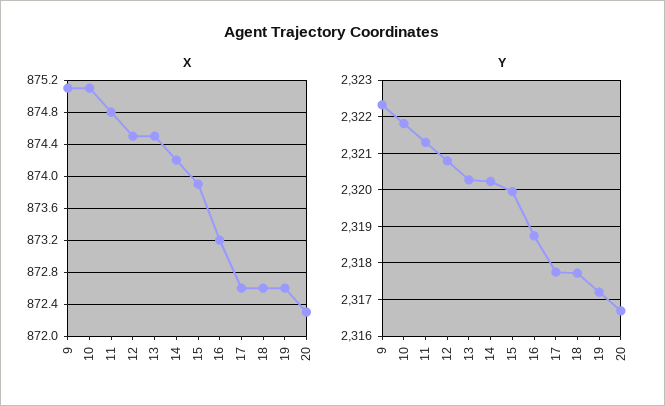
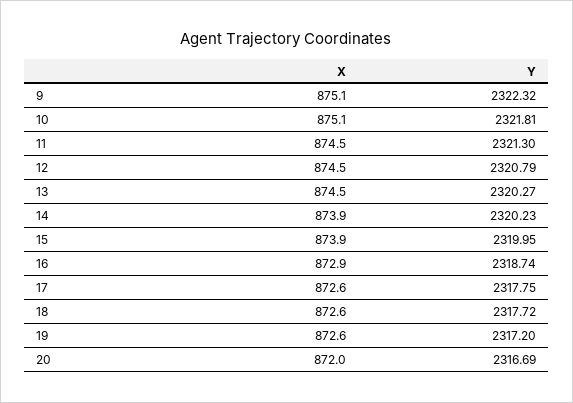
  {
    "X": {
      "9": 875.1,
      "10": 875.1,
-     "11": 874.8,
+     "11": 874.5,
      "12": 874.5,
      "13": 874.5,
-     "14": 874.2,
+     "14": 873.9,
      "15": 873.9,
-     "16": 873.2,
+     "16": 872.9,
      "17": 872.6,
      "18": 872.6,
      "19": 872.6,
-     "20": 872.3
+     "20": 872
    },
    "Y": {
      "9": 2322.32,
      "10": 2321.81,
      "11": 2321.3,
      "12": 2320.79,
      "13": 2320.27,
      "14": 2320.23,
      "15": 2319.95,
      "16": 2318.74,
      "17": 2317.75,
      "18": 2317.72,
      "19": 2317.2,
      "20": 2316.69
    }
  }

